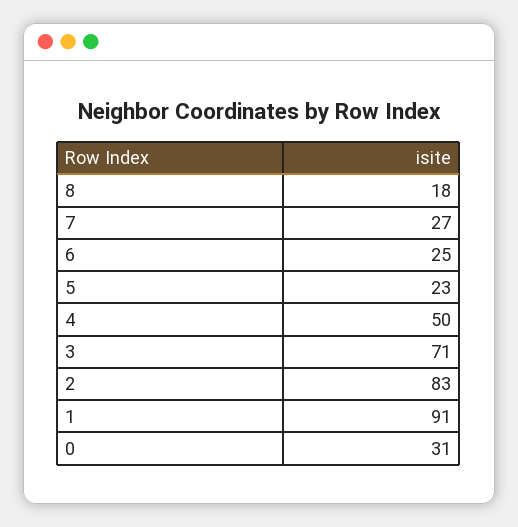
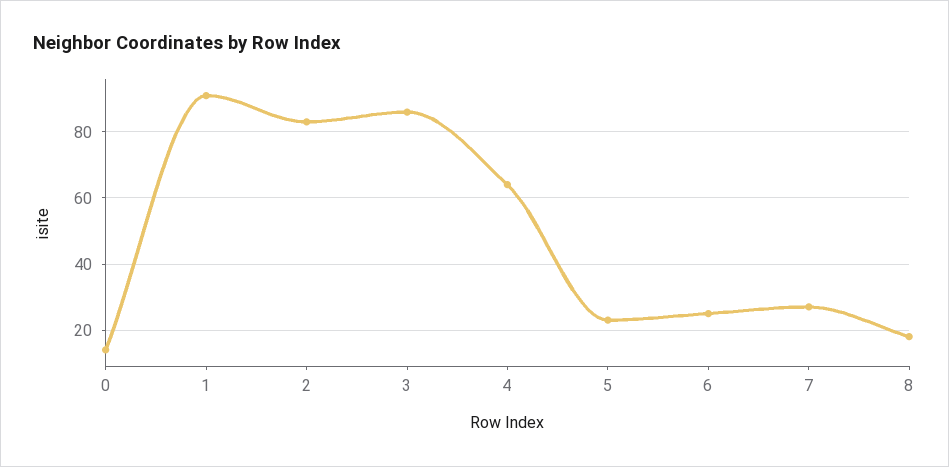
  {
    "8": 18,
    "7": 27,
    "6": 25,
    "5": 23,
-   "4": 50,
+   "4": 65,
-   "3": 71,
+   "3": 85,
    "2": 83,
    "1": 91,
-   "0": 31
+   "0": 15
  }

